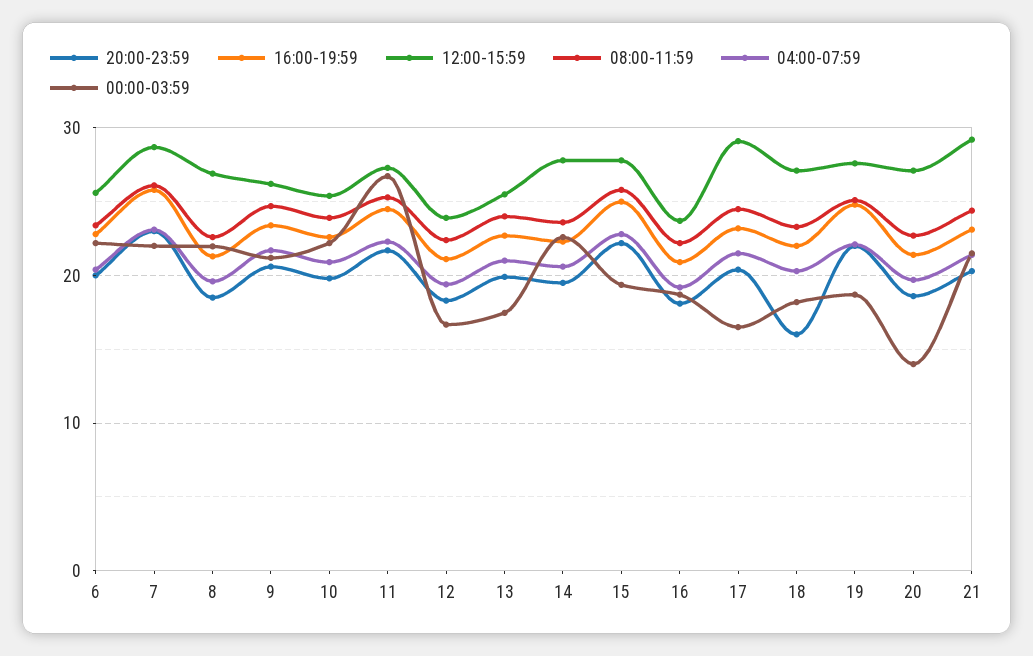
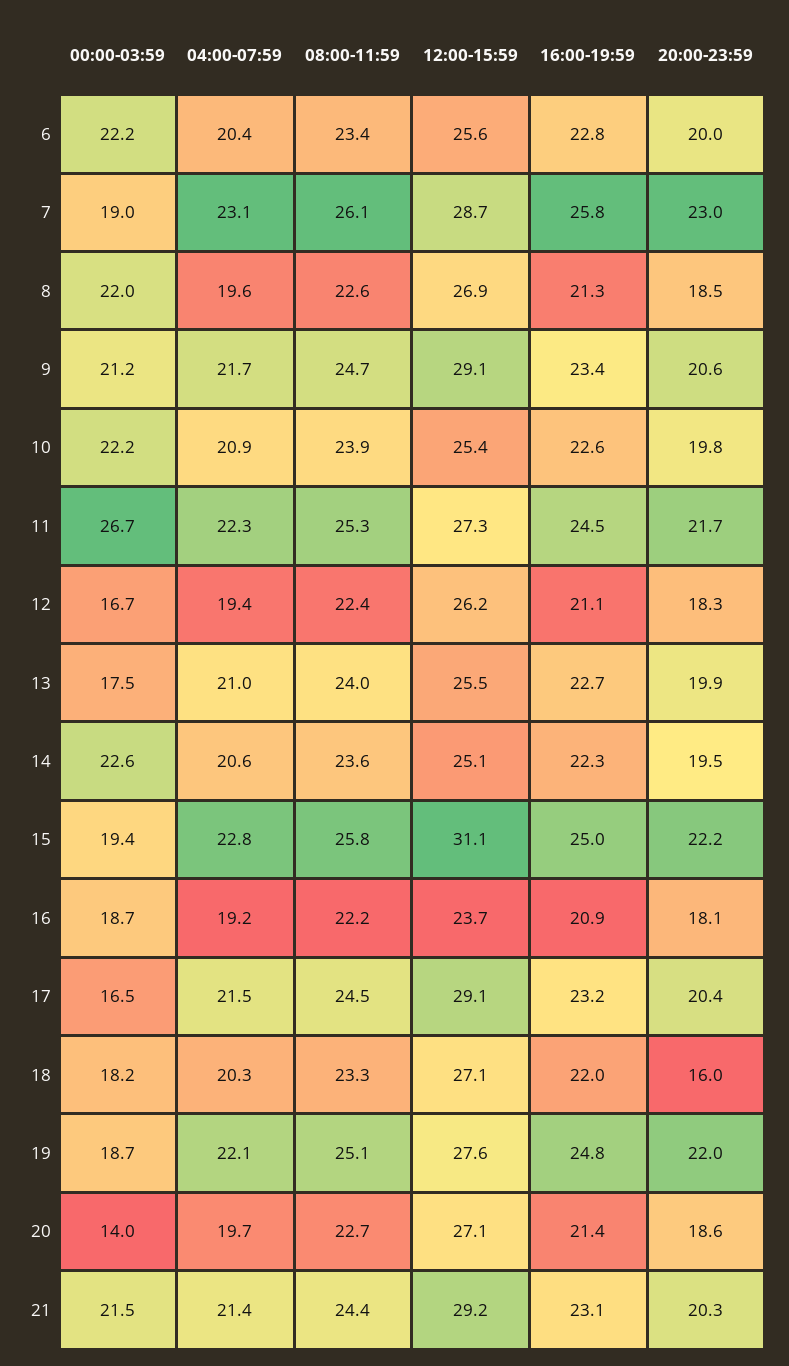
  {
    "20:00-23:59": {
      "6": 20,
      "7": 23,
      "8": 18.5,
      "9": 20.6,
      "10": 19.8,
      "11": 21.7,
      "12": 18.3,
      "13": 19.9,
      "14": 19.5,
      "15": 22.2,
      "16": 18.1,
      "17": 20.4,
      "18": 16,
      "19": 22,
      "20": 18.6,
      "21": 20.3
    },
    "16:00-19:59": {
      "6": 22.8,
      "7": 25.8,
      "8": 21.3,
      "9": 23.4,
      "10": 22.6,
      "11": 24.5,
      "12": 21.1,
      "13": 22.7,
      "14": 22.3,
      "15": 25,
      "16": 20.9,
      "17": 23.2,
      "18": 22,
      "19": 24.8,
      "20": 21.4,
      "21": 23.1
    },
    "12:00-15:59": {
      "6": 25.6,
      "7": 28.7,
      "8": 26.9,
-     "9": 26,
+     "9": 29.1,
      "10": 25.4,
      "11": 27.3,
-     "12": 24,
+     "12": 26.2,
      "13": 25.5,
-     "14": 28,
+     "14": 25.1,
-     "15": 28,
+     "15": 31.1,
      "16": 23.7,
      "17": 29.1,
      "18": 27.1,
      "19": 27.6,
      "20": 27.1,
      "21": 29.2
    },
    "08:00-11:59": {
      "6": 23.4,
      "7": 26.1,
      "8": 22.6,
      "9": 24.7,
      "10": 23.9,
      "11": 25.3,
      "12": 22.4,
      "13": 24,
      "14": 23.6,
      "15": 25.8,
      "16": 22.2,
      "17": 24.5,
      "18": 23.3,
      "19": 25.1,
      "20": 22.7,
      "21": 24.4
    },
    "04:00-07:59": {
      "6": 20.4,
      "7": 23.1,
      "8": 19.6,
      "9": 21.7,
      "10": 20.9,
      "11": 22.3,
      "12": 19.4,
      "13": 21,
      "14": 20.6,
      "15": 22.8,
      "16": 19.2,
      "17": 21.5,
      "18": 20.3,
      "19": 22.1,
      "20": 19.7,
      "21": 21.4
    },
    "00:00-03:59": {
      "6": 22.2,
-     "7": 22,
+     "7": 19,
      "8": 22,
      "9": 21.2,
      "10": 22.2,
      "11": 26.7,
      "12": 16.7,
      "13": 17.5,
      "14": 22.6,
      "15": 19.4,
      "16": 18.7,
      "17": 16.5,
      "18": 18.2,
      "19": 18.7,
      "20": 14,
      "21": 21.5
    }
  }

